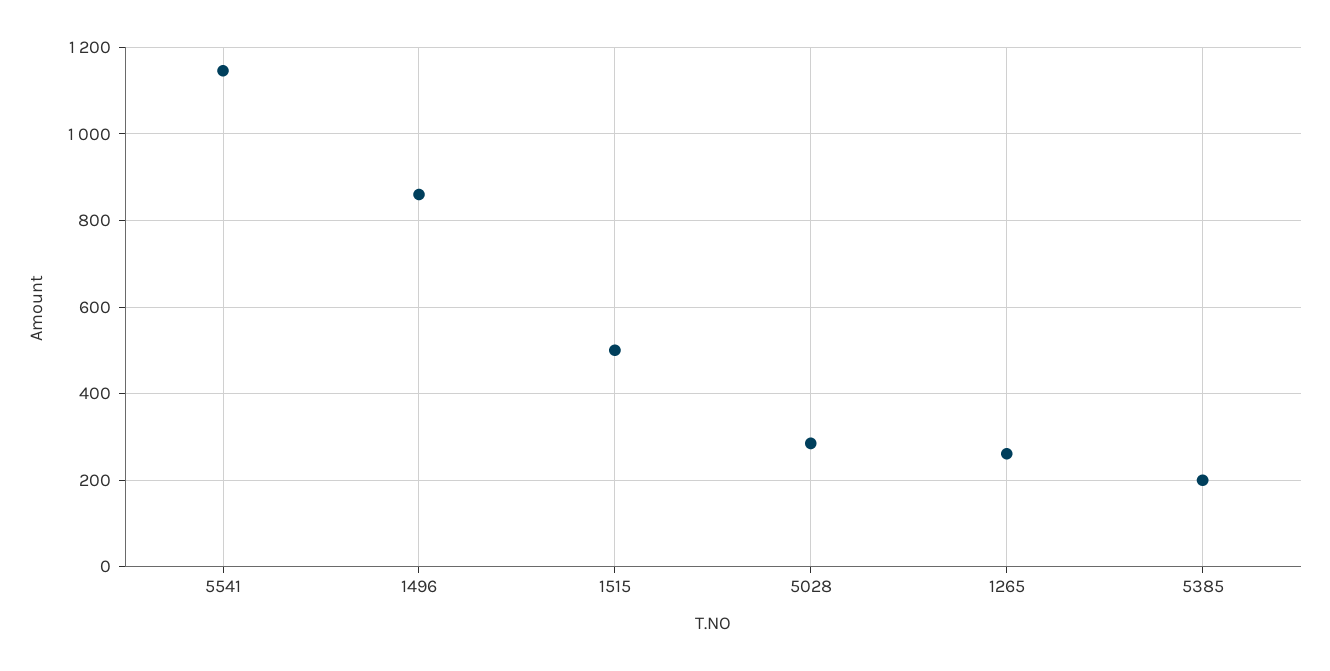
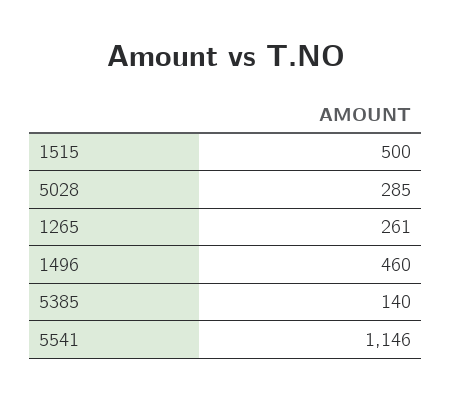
  {
    "5541": 1146,
-   "1496": 860,
+   "1496": 460,
    "1515": 500,
    "5028": 285,
    "1265": 261,
-   "5385": 200
+   "5385": 140
  }

